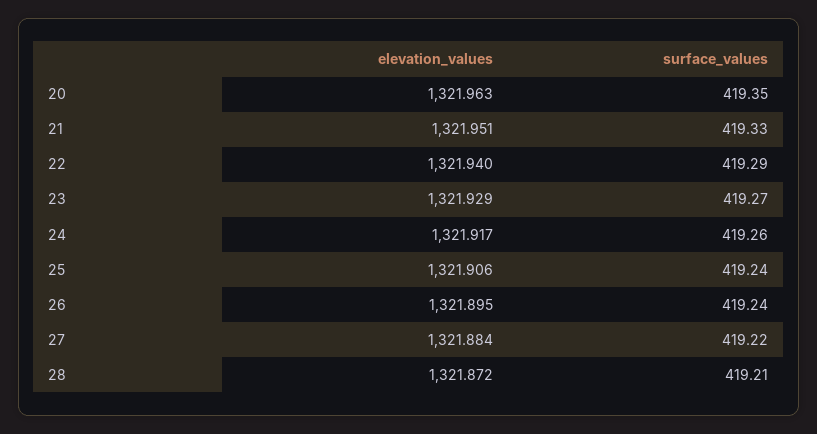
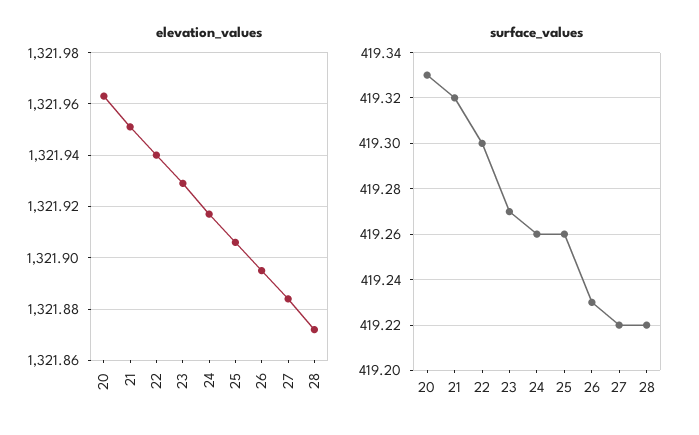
  {
    "elevation_values": {
      "20": 1321.963,
      "21": 1321.951,
      "22": 1321.94,
      "23": 1321.929,
      "24": 1321.917,
      "25": 1321.906,
      "26": 1321.895,
      "27": 1321.884,
      "28": 1321.872
    },
    "surface_values": {
-     "20": 419.35,
+     "20": 419.33,
-     "21": 419.33,
+     "21": 419.32,
-     "22": 419.29,
+     "22": 419.3,
      "23": 419.27,
      "24": 419.26,
-     "25": 419.24,
+     "25": 419.26,
-     "26": 419.24,
+     "26": 419.23,
      "27": 419.22,
-     "28": 419.21
+     "28": 419.22
    }
  }

